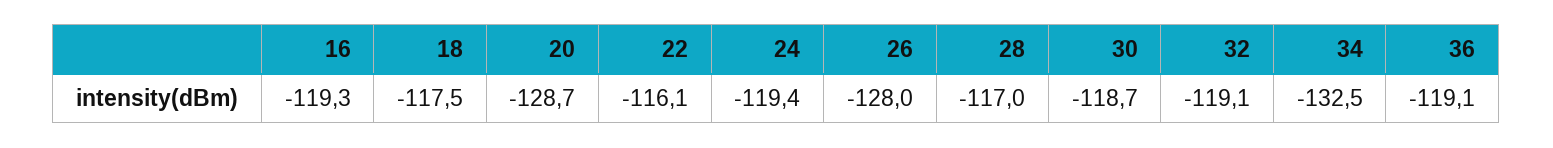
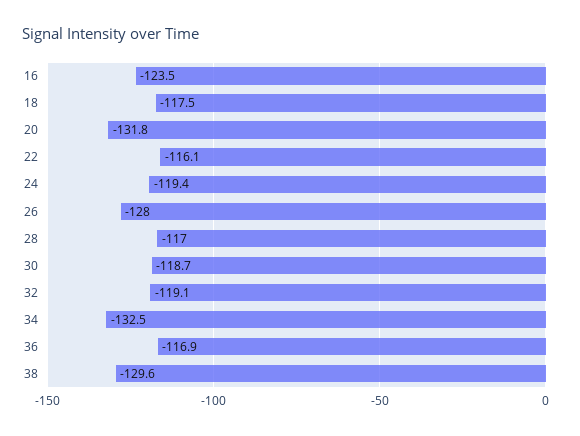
  {
-   "16": -119.3,
+   "16": -123.5,
    "18": -117.5,
-   "20": -128.7,
+   "20": -131.8,
    "22": -116.1,
    "24": -119.4,
    "26": -128,
    "28": -117,
    "30": -118.7,
    "32": -119.1,
    "34": -132.5,
-   "36": -119.1
+   "36": -116.9,
+   "38": -129.6
  }

